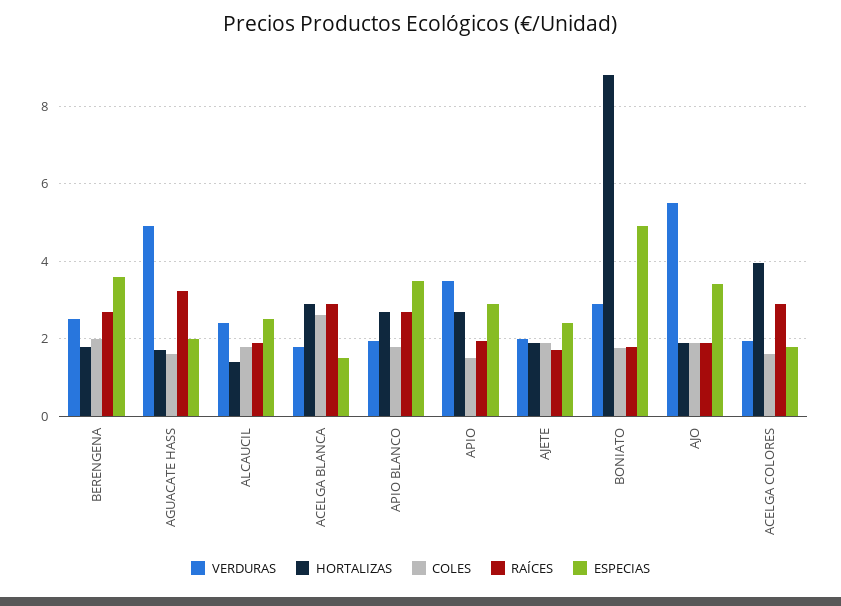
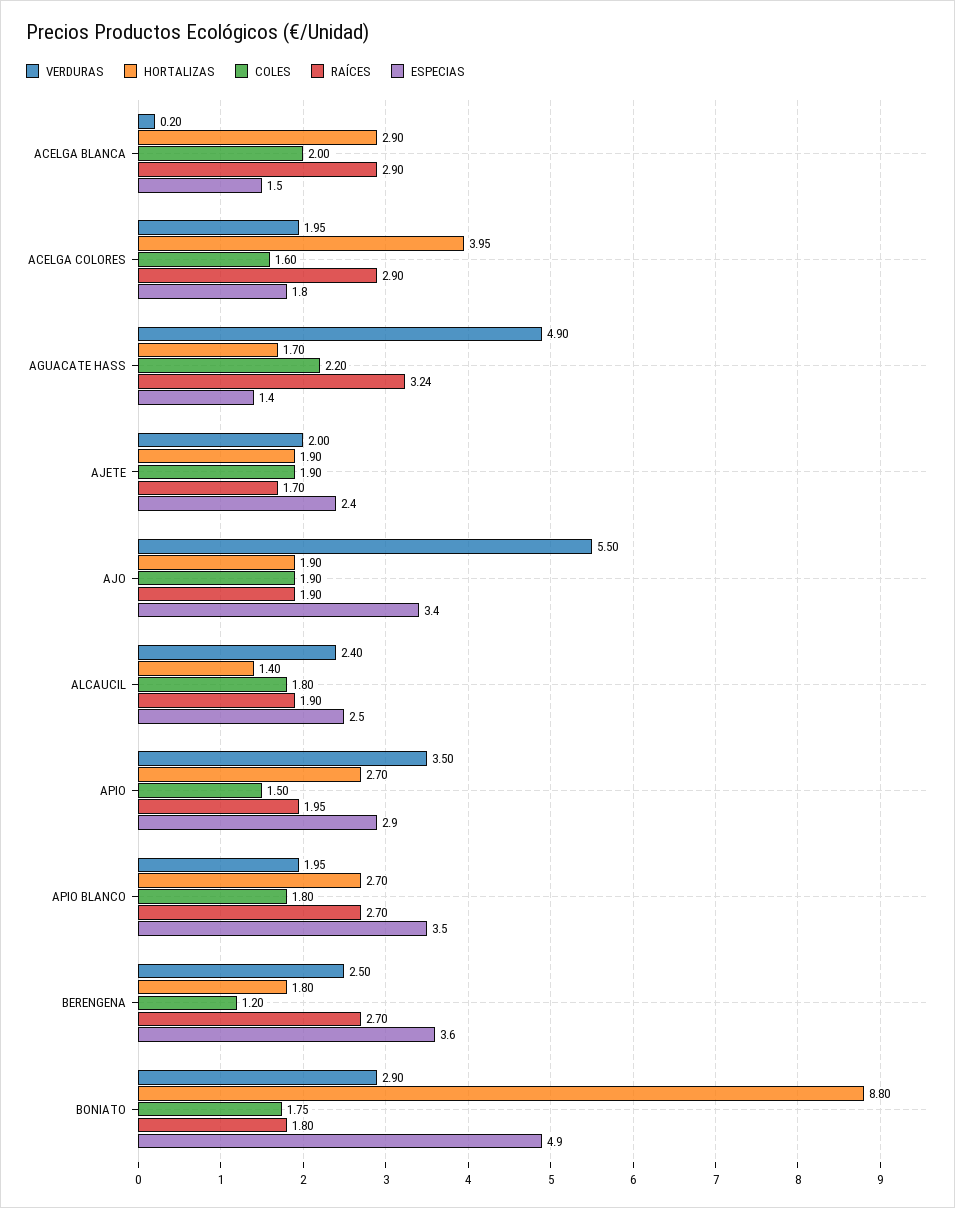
  {
    "VERDURAS": {
      "BERENGENA": 2.5,
      "AGUACATE HASS": 4.9,
      "ALCAUCIL": 2.4,
-     "ACELGA BLANCA": 1.8,
+     "ACELGA BLANCA": 0.2,
      "APIO BLANCO": 1.95,
      "APIO": 3.5,
      "AJETE": 2,
      "BONIATO": 2.9,
      "AJO": 5.5,
      "ACELGA COLORES": 1.95
    },
    "HORTALIZAS": {
      "BERENGENA": 1.8,
      "AGUACATE HASS": 1.7,
      "ALCAUCIL": 1.4,
      "ACELGA BLANCA": 2.9,
      "APIO BLANCO": 2.7,
      "APIO": 2.7,
      "AJETE": 1.9,
      "BONIATO": 8.8,
      "AJO": 1.9,
      "ACELGA COLORES": 3.95
    },
    "COLES": {
-     "BERENGENA": 2,
+     "BERENGENA": 1.2,
-     "AGUACATE HASS": 1.6,
+     "AGUACATE HASS": 2.2,
      "ALCAUCIL": 1.8,
-     "ACELGA BLANCA": 2.6,
+     "ACELGA BLANCA": 2,
      "APIO BLANCO": 1.8,
      "APIO": 1.5,
      "AJETE": 1.9,
      "BONIATO": 1.75,
      "AJO": 1.9,
      "ACELGA COLORES": 1.6
    },
    "RAÍCES": {
      "BERENGENA": 2.7,
      "AGUACATE HASS": 3.24,
      "ALCAUCIL": 1.9,
      "ACELGA BLANCA": 2.9,
      "APIO BLANCO": 2.7,
      "APIO": 1.95,
      "AJETE": 1.7,
      "BONIATO": 1.8,
      "AJO": 1.9,
      "ACELGA COLORES": 2.9
    },
    "ESPECIAS": {
      "BERENGENA": 3.6,
-     "AGUACATE HASS": 2,
+     "AGUACATE HASS": 1.4,
      "ALCAUCIL": 2.5,
      "ACELGA BLANCA": 1.5,
      "APIO BLANCO": 3.5,
      "APIO": 2.9,
      "AJETE": 2.4,
      "BONIATO": 4.9,
      "AJO": 3.4,
      "ACELGA COLORES": 1.8
    }
  }

